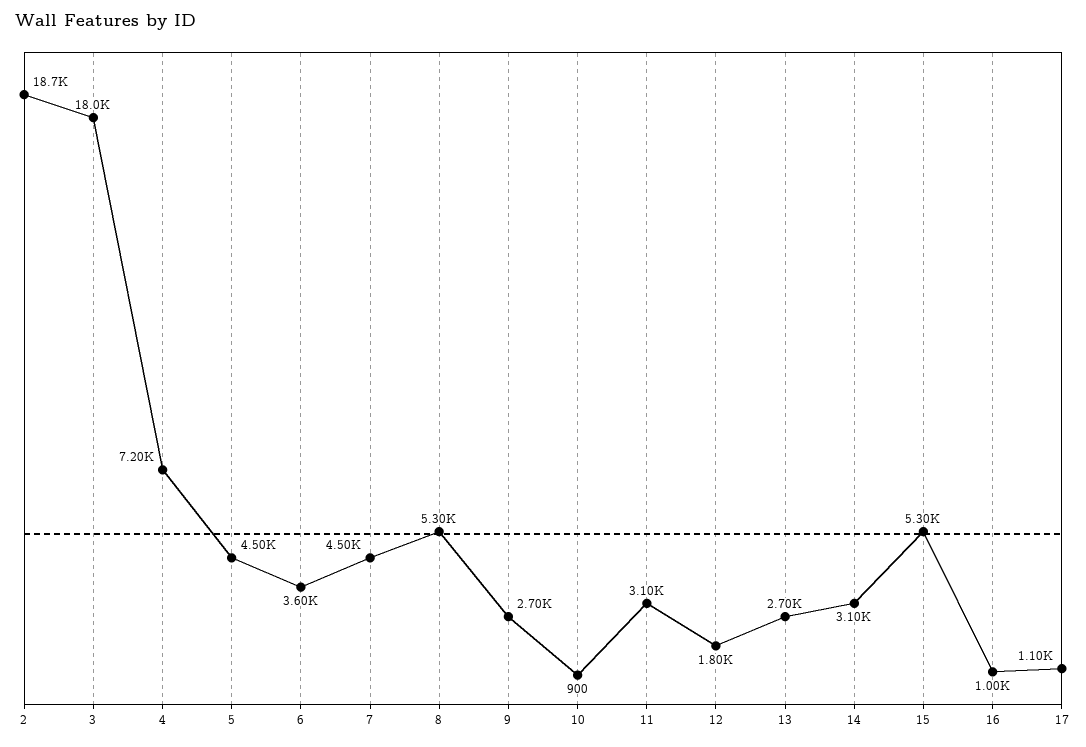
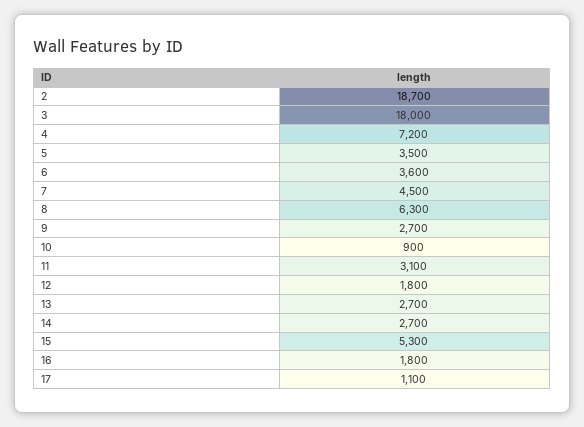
  {
    "2": 18700,
    "3": 18000,
    "4": 7200,
-   "5": 4500,
+   "5": 3500,
    "6": 3600,
    "7": 4500,
-   "8": 5300,
+   "8": 6300,
    "9": 2700,
    "10": 900,
    "11": 3100,
    "12": 1800,
    "13": 2700,
-   "14": 3100,
+   "14": 2700,
    "15": 5300,
-   "16": 1000,
+   "16": 1800,
    "17": 1100
  }

